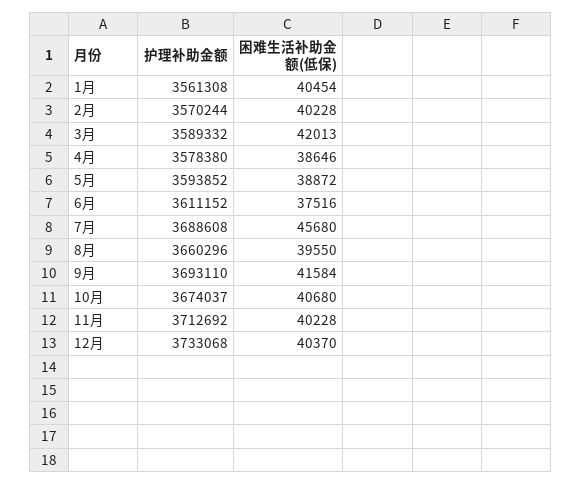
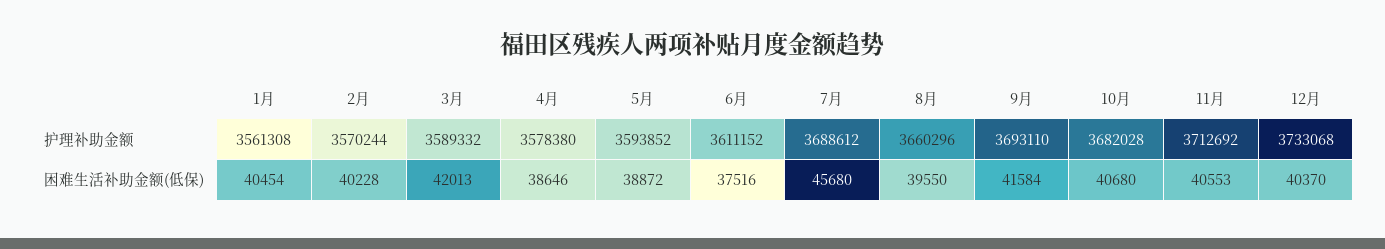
  {
    "护理补助金额": {
      "1月": 3561308,
      "2月": 3570244,
      "3月": 3589332,
      "4月": 3578380,
      "5月": 3593852,
      "6月": 3611152,
-     "7月": 3688608,
+     "7月": 3688612,
      "8月": 3660296,
      "9月": 3693110,
-     "10月": 3674037,
+     "10月": 3682028,
      "11月": 3712692,
      "12月": 3733068
    },
    "困难生活补助金额(低保)": {
      "1月": 40454,
      "2月": 40228,
      "3月": 42013,
      "4月": 38646,
      "5月": 38872,
      "6月": 37516,
      "7月": 45680,
      "8月": 39550,
      "9月": 41584,
      "10月": 40680,
-     "11月": 40228,
+     "11月": 40553,
      "12月": 40370
    }
  }

